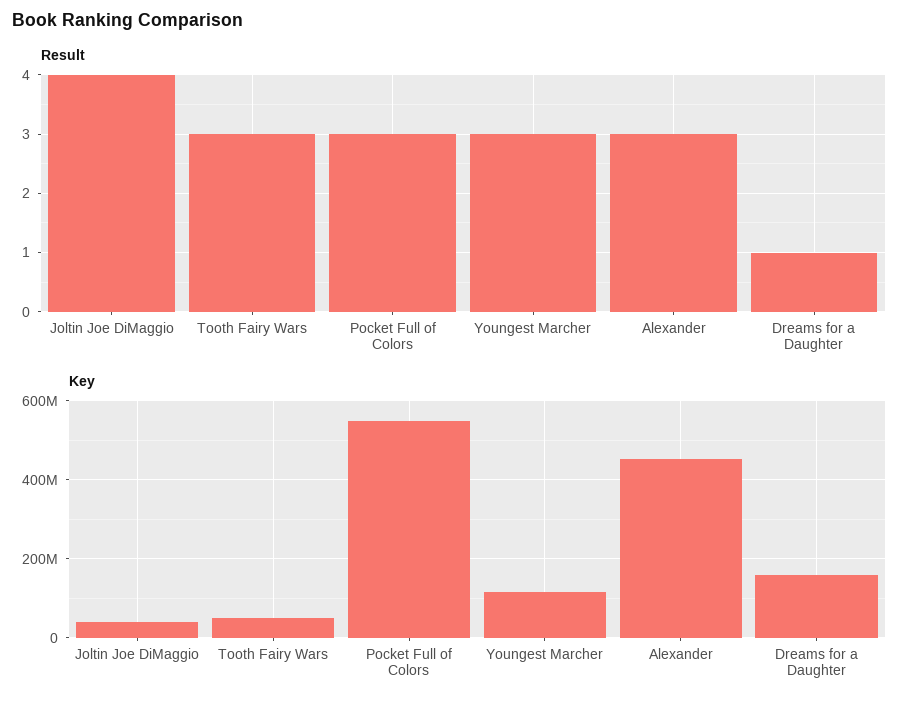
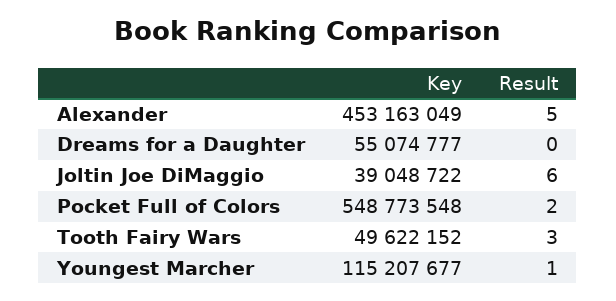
  {
    "Result": {
-     "Joltin Joe DiMaggio": 4,
+     "Joltin Joe DiMaggio": 6,
      "Tooth Fairy Wars": 3,
-     "Pocket Full of Colors": 3,
+     "Pocket Full of Colors": 2,
-     "Youngest Marcher": 3,
+     "Youngest Marcher": 1,
-     "Alexander": 3,
+     "Alexander": 5,
-     "Dreams for a Daughter": 1
+     "Dreams for a Daughter": 0
    },
    "Key": {
      "Joltin Joe DiMaggio": 39048722,
      "Tooth Fairy Wars": 49622152,
      "Pocket Full of Colors": 548773548,
      "Youngest Marcher": 115207677,
      "Alexander": 453163049,
-     "Dreams for a Daughter": 160000000
+     "Dreams for a Daughter": 55074777
    }
  }

